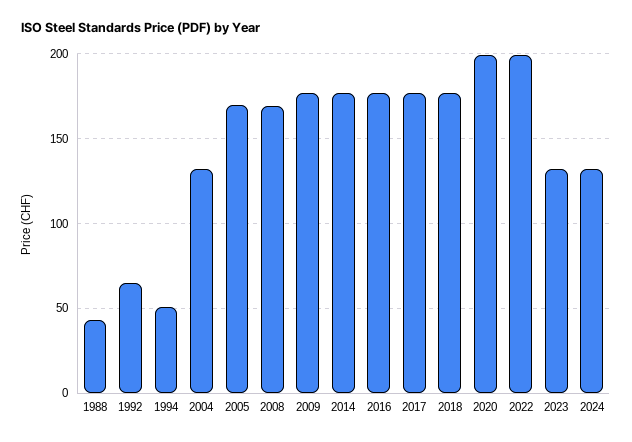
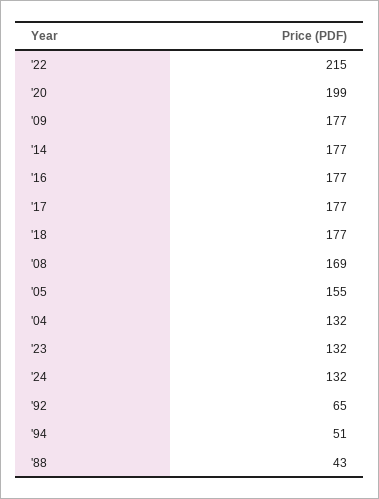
  {
    "1988": 43,
    "1992": 65,
    "1994": 51,
    "2004": 132,
-   "2005": 170,
+   "2005": 155,
    "2008": 169,
    "2009": 177,
    "2014": 177,
    "2016": 177,
    "2017": 177,
    "2018": 177,
    "2020": 199,
-   "2022": 200,
+   "2022": 215,
    "2023": 132,
    "2024": 132
  }

